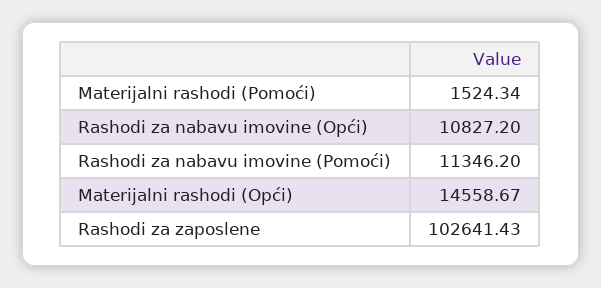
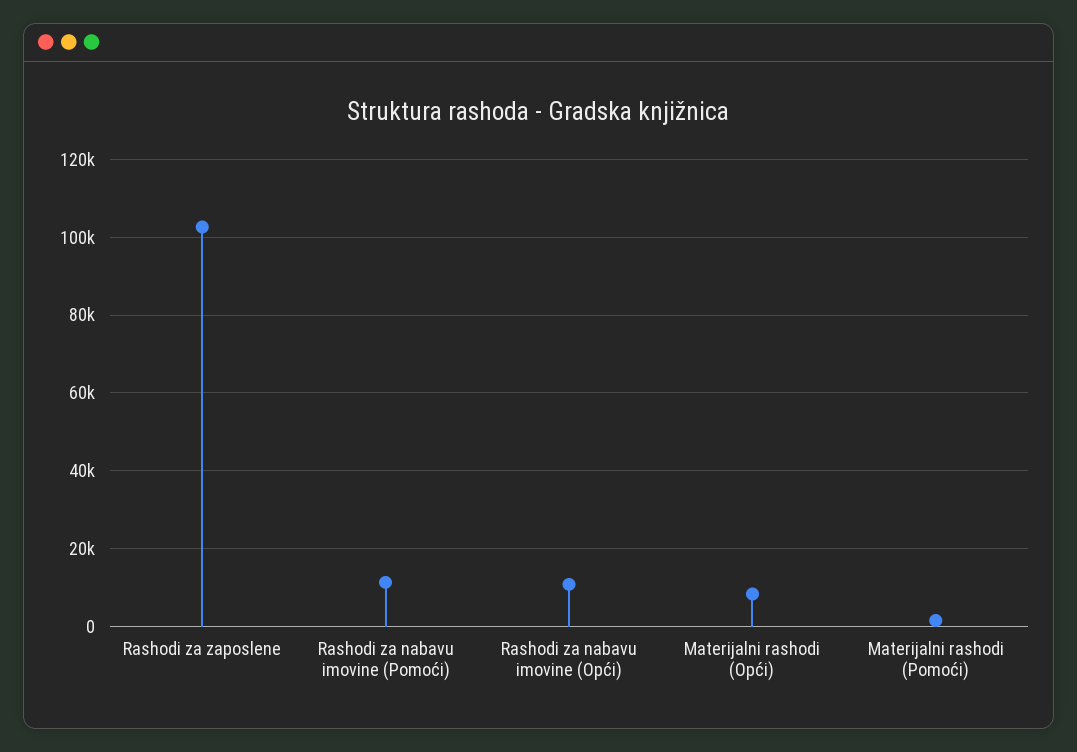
  {
    "Materijalni rashodi (Pomoći)": 1524.34,
    "Rashodi za nabavu imovine (Opći)": 10827.2,
    "Rashodi za nabavu imovine (Pomoći)": 11346.2,
-   "Materijalni rashodi (Opći)": 14558.67,
+   "Materijalni rashodi (Opći)": 8000,
    "Rashodi za zaposlene": 102641.43
  }

